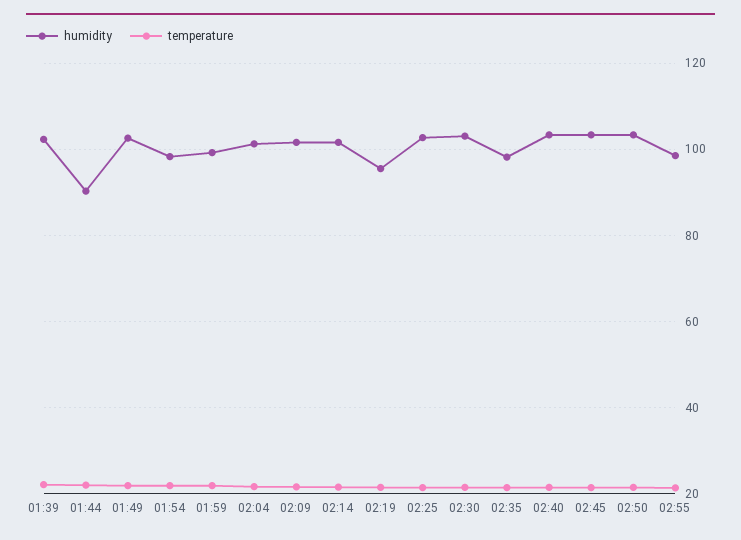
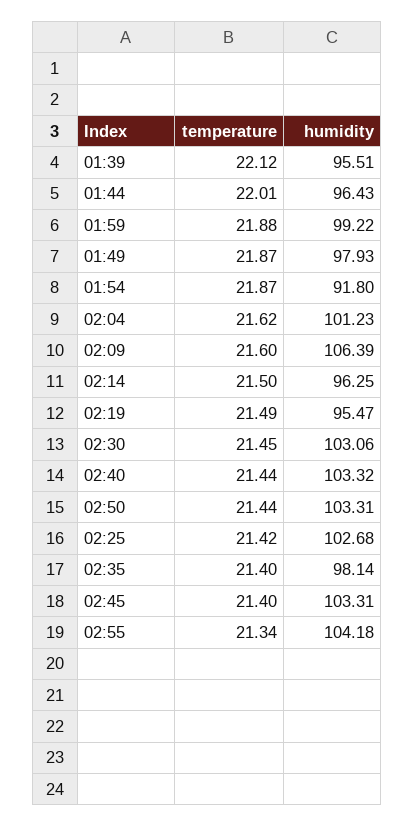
  {
    "humidity": {
-     "01:39": 102,
+     "01:39": 95.51,
-     "01:44": 90,
+     "01:44": 96.43,
-     "01:49": 102,
+     "01:49": 97.93,
-     "01:54": 98,
+     "01:54": 91.8,
      "01:59": 99.22,
      "02:04": 101.23,
-     "02:09": 102,
+     "02:09": 106.39,
-     "02:14": 102,
+     "02:14": 96.25,
      "02:19": 95.47,
      "02:25": 102.68,
      "02:30": 103.06,
      "02:35": 98.14,
      "02:40": 103.32,
      "02:45": 103.31,
      "02:50": 103.31,
-     "02:55": 98
+     "02:55": 104.18
    },
    "temperature": {
      "01:39": 22.12,
      "01:44": 22.01,
      "01:49": 21.87,
      "01:54": 21.87,
      "01:59": 21.88,
      "02:04": 21.62,
      "02:09": 21.6,
      "02:14": 21.5,
      "02:19": 21.49,
      "02:25": 21.42,
      "02:30": 21.45,
      "02:35": 21.4,
      "02:40": 21.44,
      "02:45": 21.4,
      "02:50": 21.44,
      "02:55": 21.34
    }
  }

